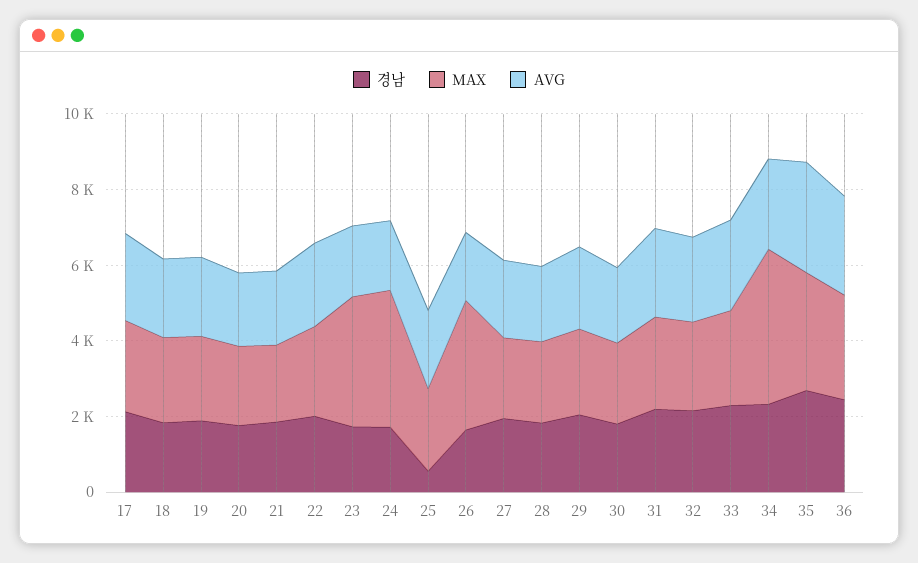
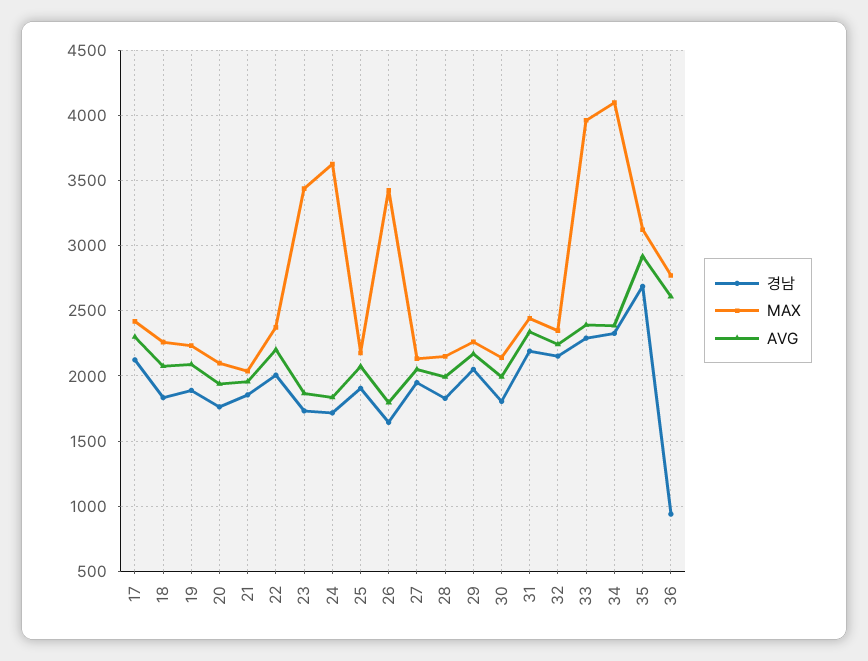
  {
    "경남": {
      "17": 2100,
      "18": 1850,
      "19": 1900,
      "20": 1750,
      "21": 1850,
      "22": 2000,
      "23": 1750,
      "24": 1700,
-     "25": 500,
+     "25": 1900,
      "26": 1650,
      "27": 1950,
      "28": 1850,
      "29": 2050,
      "30": 1800,
      "31": 2200,
      "32": 2150,
      "33": 2300,
      "34": 2350,
      "35": 2700,
-     "36": 2500
+     "36": 950
    },
    "MAX": {
      "17": 2400,
      "18": 2250,
      "19": 2250,
      "20": 2100,
      "21": 2050,
      "22": 2350,
      "23": 3450,
      "24": 3650,
      "25": 2200,
      "26": 3400,
      "27": 2150,
      "28": 2150,
      "29": 2250,
      "30": 2150,
      "31": 2450,
      "32": 2350,
-     "33": 2500,
+     "33": 3950,
      "34": 4100,
      "35": 3100,
      "36": 2750
    },
    "AVG": {
      "17": 2300,
      "18": 2100,
      "19": 2100,
      "20": 1950,
      "21": 1950,
      "22": 2200,
      "23": 1850,
      "24": 1850,
      "25": 2050,
      "26": 1800,
      "27": 2050,
      "28": 2000,
      "29": 2150,
      "30": 2000,
      "31": 2350,
      "32": 2250,
      "33": 2400,
      "34": 2400,
      "35": 2900,
      "36": 2600
    }
  }

